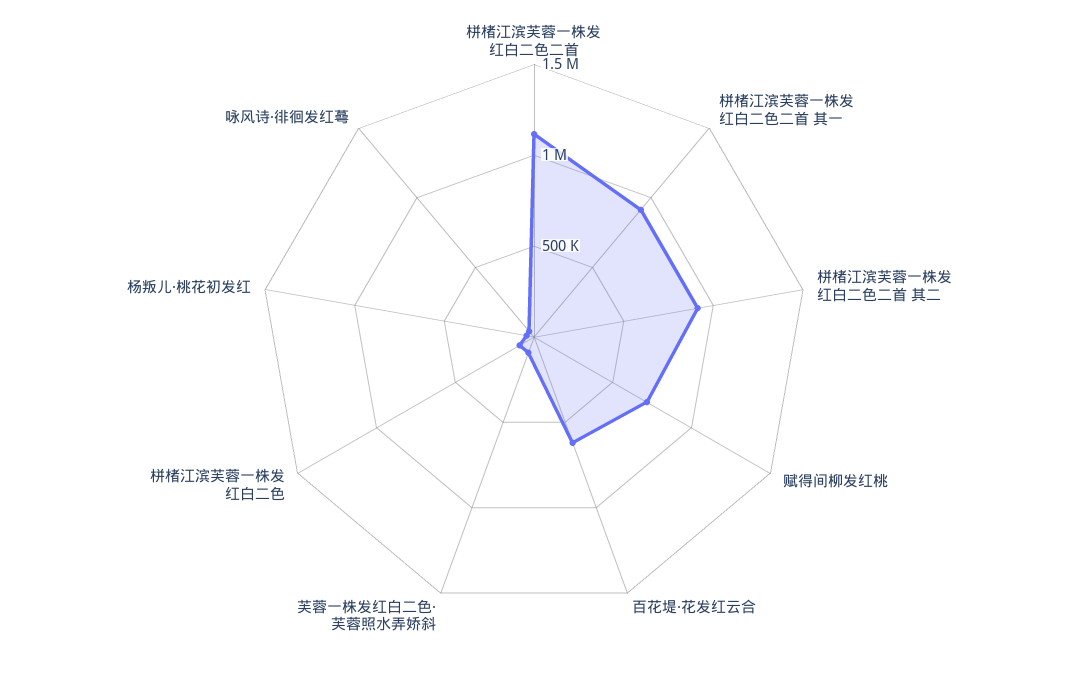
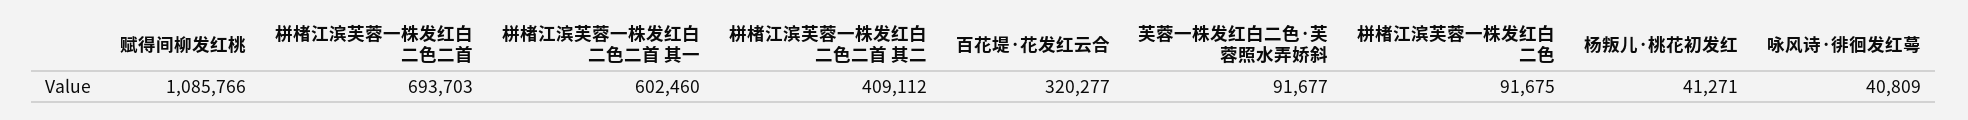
  {
-   "栟楮江滨芙蓉一株发红白二色二首": 1100000,
+   "栟楮江滨芙蓉一株发红白二色二首": 693703,
-   "栟楮江滨芙蓉一株发红白二色二首 其一": 900000,
+   "栟楮江滨芙蓉一株发红白二色二首 其一": 602460,
-   "栟楮江滨芙蓉一株发红白二色二首 其二": 900000,
+   "栟楮江滨芙蓉一株发红白二色二首 其二": 409112,
-   "赋得间柳发红桃": 700000,
+   "赋得间柳发红桃": 1085766,
-   "百花堤·花发红云合": 600000,
+   "百花堤·花发红云合": 320277,
    "芙蓉一株发红白二色·芙蓉照水弄娇斜": 91677,
    "栟楮江滨芙蓉一株发红白二色": 91675,
    "杨叛儿·桃花初发红": 41271,
    "咏风诗·徘徊发红蕚": 40809
  }

